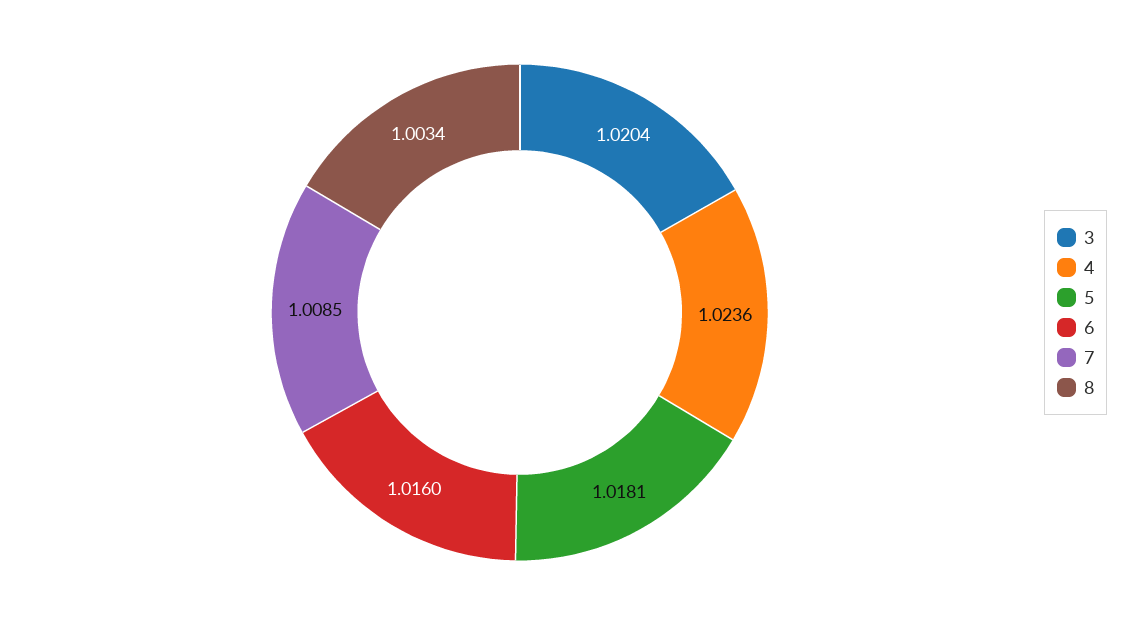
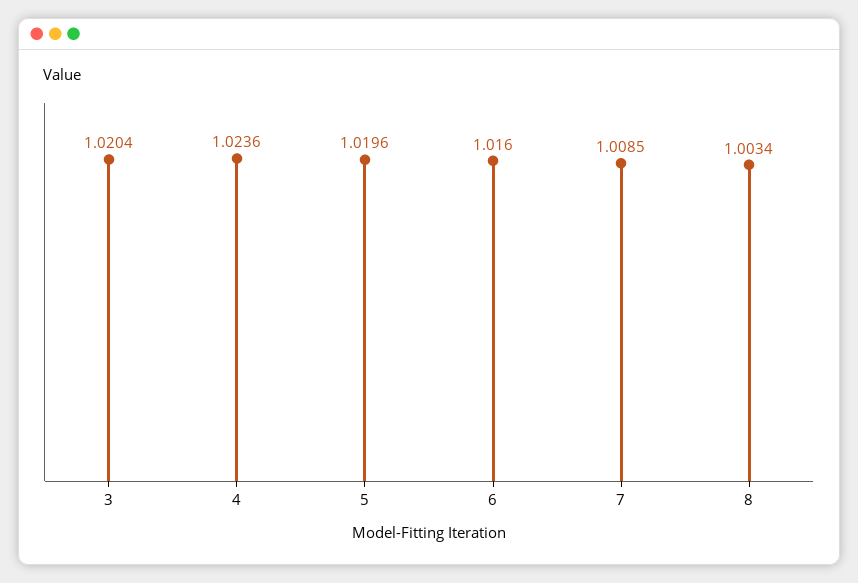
  {
    "3": 1.0204,
    "4": 1.0236,
-   "5": 1.0181,
+   "5": 1.0196,
    "6": 1.016,
    "7": 1.0085,
    "8": 1.0034
  }

